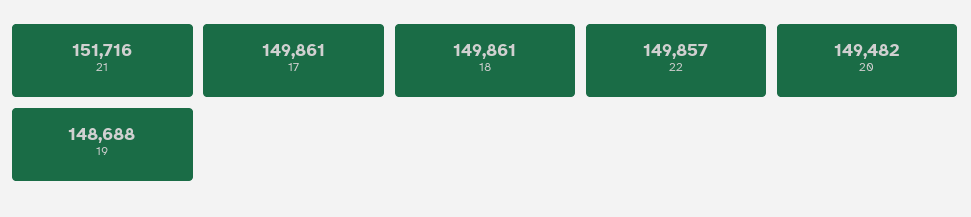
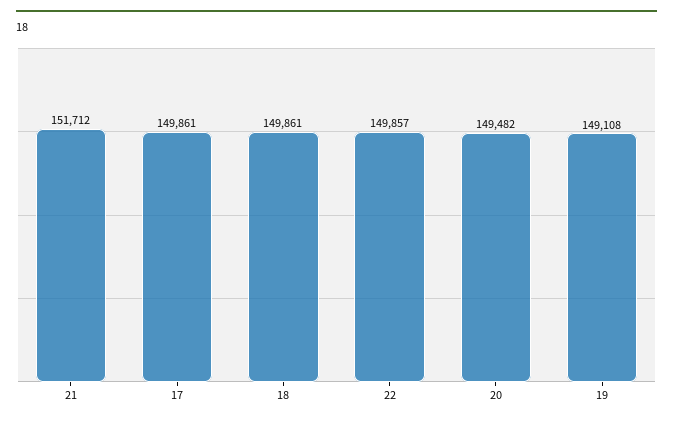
  {
-   "21": 151716,
+   "21": 151712,
    "17": 149861,
    "18": 149861,
    "22": 149857,
    "20": 149482,
-   "19": 148688
+   "19": 149108
  }

